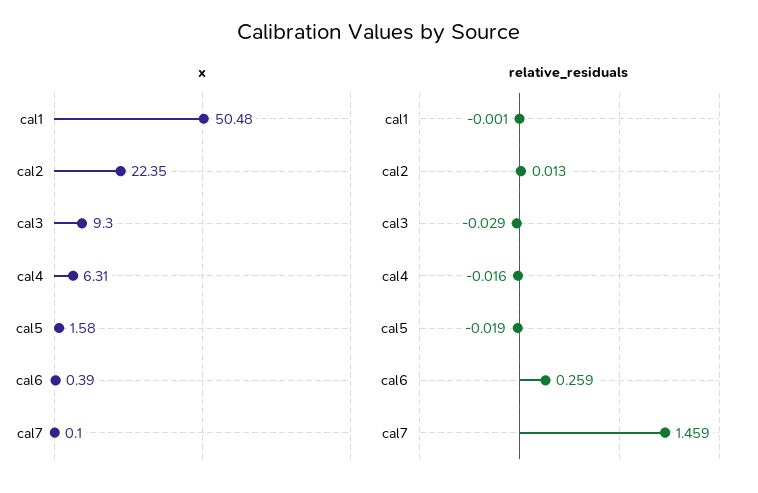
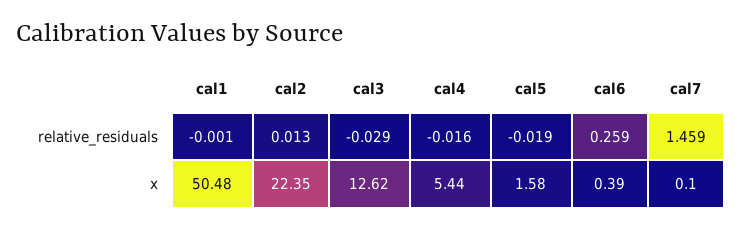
  {
    "x": {
      "cal1": 50.48,
      "cal2": 22.35,
-     "cal3": 9.3,
+     "cal3": 12.62,
-     "cal4": 6.31,
+     "cal4": 5.44,
      "cal5": 1.58,
      "cal6": 0.39,
      "cal7": 0.1
    },
    "relative_residuals": {
      "cal1": -0.001,
      "cal2": 0.013,
      "cal3": -0.029,
      "cal4": -0.016,
      "cal5": -0.019,
      "cal6": 0.259,
      "cal7": 1.459
    }
  }

